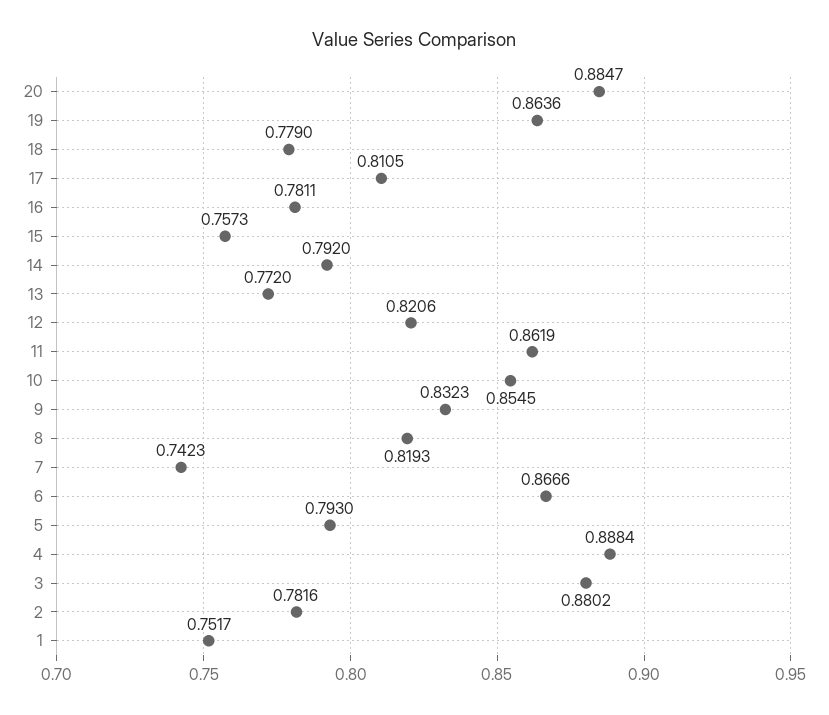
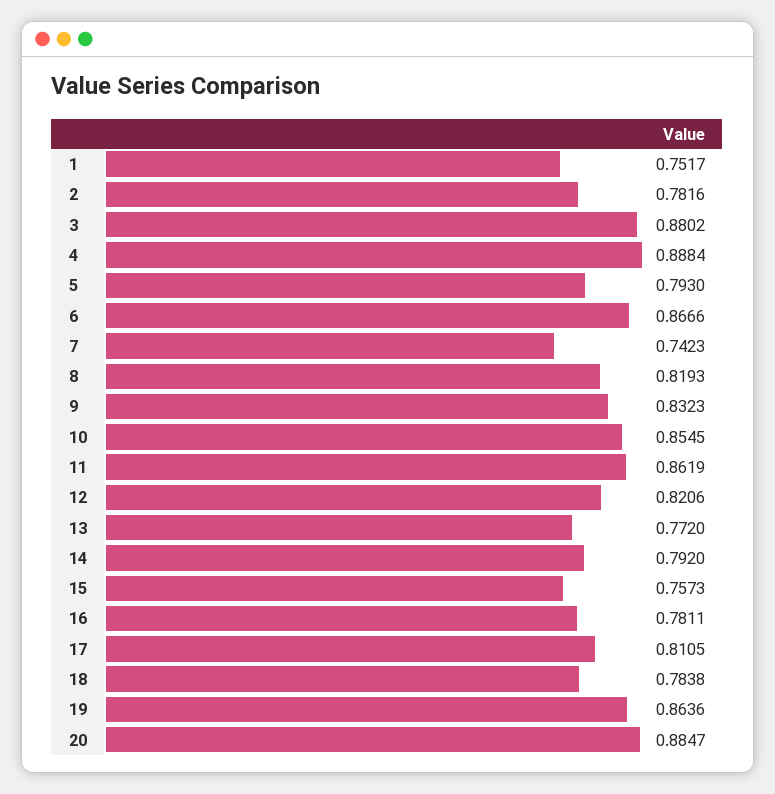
  {
    "20": 0.8847,
    "19": 0.8636,
-   "18": 0.779,
+   "18": 0.7838,
    "17": 0.8105,
    "16": 0.7811,
    "15": 0.7573,
    "14": 0.792,
    "13": 0.772,
    "12": 0.8206,
    "11": 0.8619,
    "10": 0.8545,
    "9": 0.8323,
    "8": 0.8193,
    "7": 0.7423,
    "6": 0.8666,
    "5": 0.793,
    "4": 0.8884,
    "3": 0.8802,
    "2": 0.7816,
    "1": 0.7517
  }

